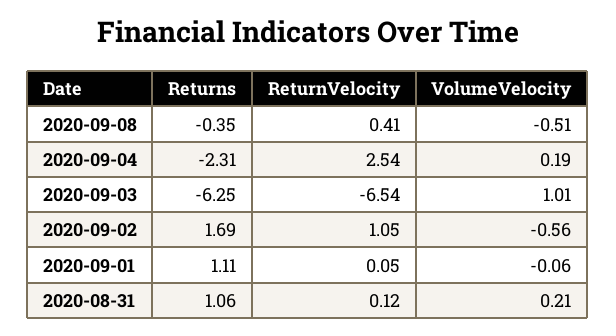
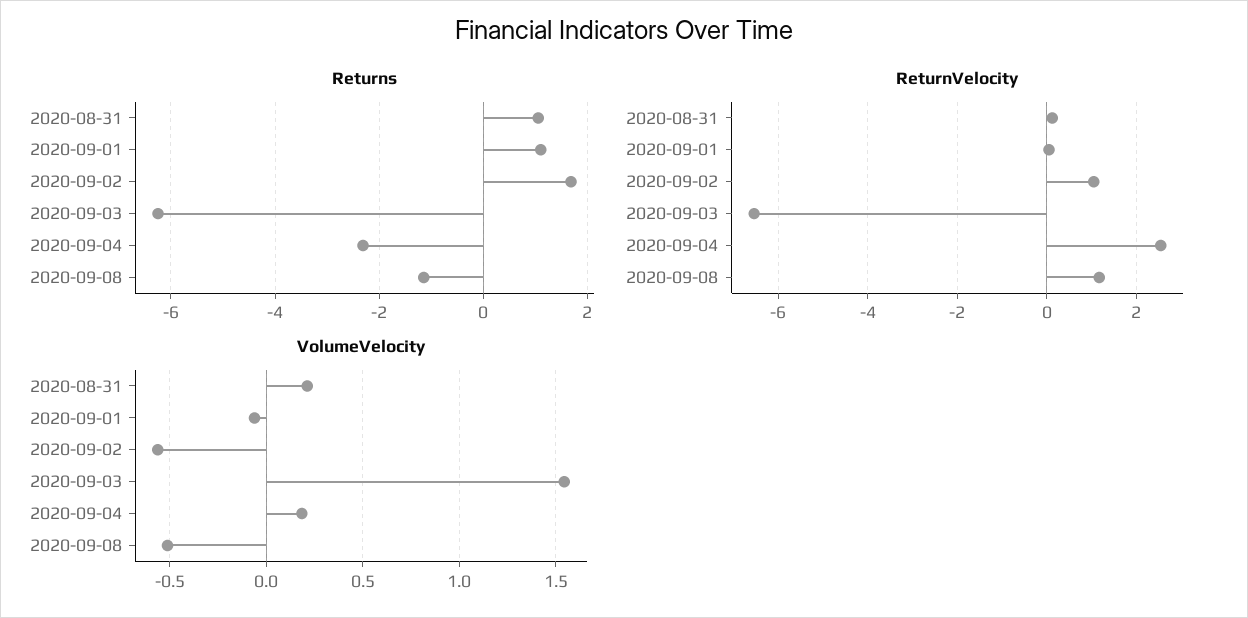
  {
    "Returns": {
-     "2020-09-08": -0.35,
+     "2020-09-08": -1.2,
      "2020-09-04": -2.31,
      "2020-09-03": -6.25,
      "2020-09-02": 1.69,
      "2020-09-01": 1.11,
      "2020-08-31": 1.06
    },
    "ReturnVelocity": {
-     "2020-09-08": 0.41,
+     "2020-09-08": 1.2,
      "2020-09-04": 2.54,
      "2020-09-03": -6.54,
      "2020-09-02": 1.05,
      "2020-09-01": 0.05,
      "2020-08-31": 0.12
    },
    "VolumeVelocity": {
      "2020-09-08": -0.51,
      "2020-09-04": 0.19,
-     "2020-09-03": 1.01,
+     "2020-09-03": 1.55,
      "2020-09-02": -0.56,
      "2020-09-01": -0.06,
      "2020-08-31": 0.21
    }
  }

